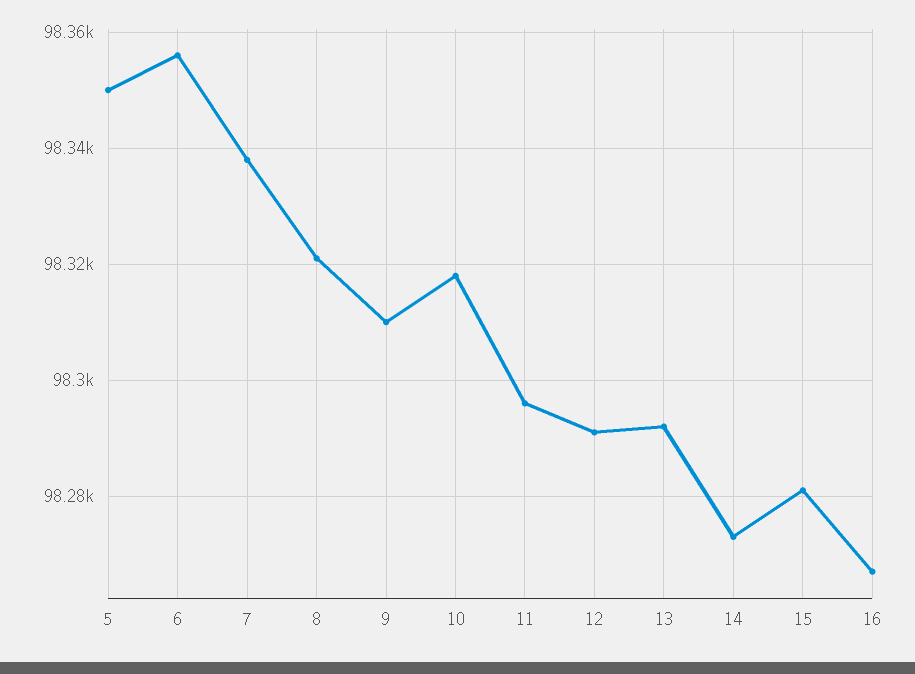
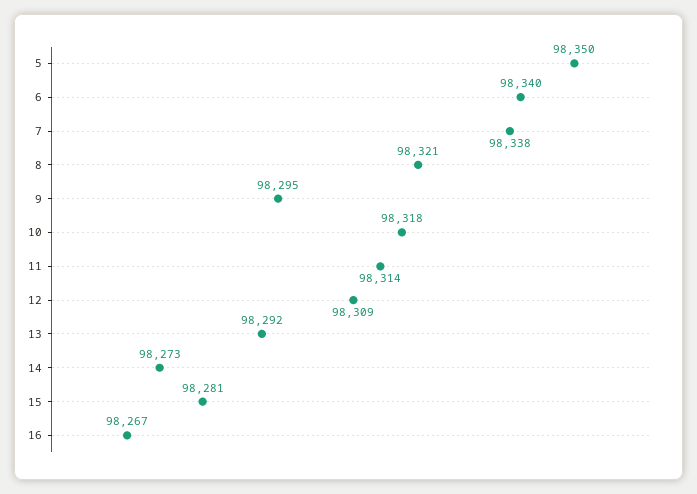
  {
    "5": 98350,
-   "6": 98355,
+   "6": 98340,
    "7": 98338,
    "8": 98321,
-   "9": 98310,
+   "9": 98295,
    "10": 98318,
-   "11": 98295,
+   "11": 98314,
-   "12": 98290,
+   "12": 98309,
    "13": 98292,
    "14": 98273,
    "15": 98281,
    "16": 98267
  }

